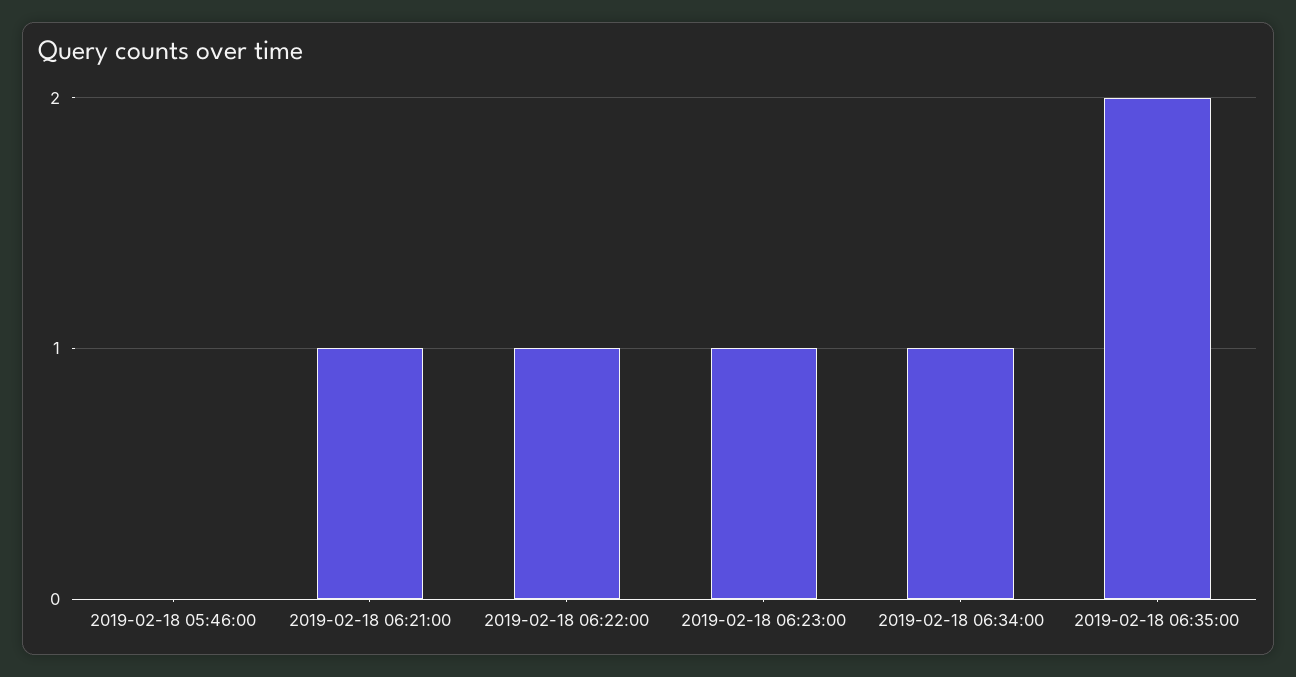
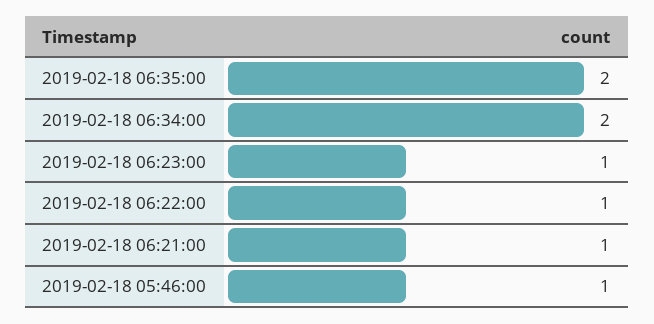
  {
-   "2019-02-18 05:46:00": 0,
+   "2019-02-18 05:46:00": 1,
    "2019-02-18 06:21:00": 1,
    "2019-02-18 06:22:00": 1,
    "2019-02-18 06:23:00": 1,
-   "2019-02-18 06:34:00": 1,
+   "2019-02-18 06:34:00": 2,
    "2019-02-18 06:35:00": 2
  }

